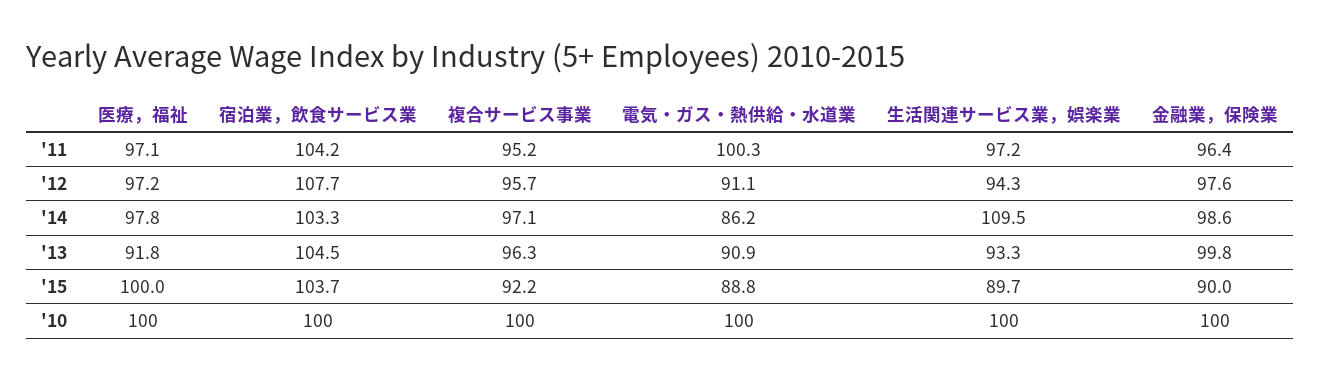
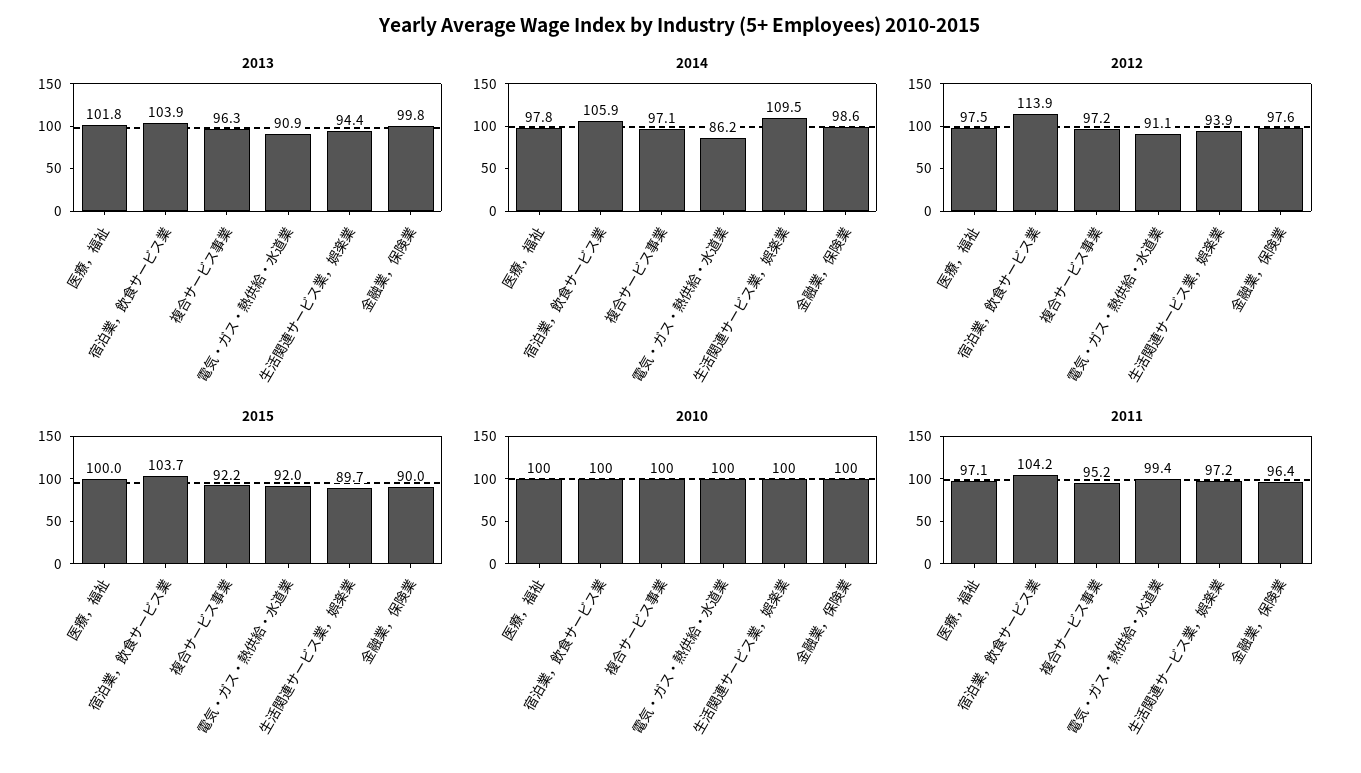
  {
    "'11": {
      "医療，福祉": 97.1,
      "宿泊業，飲食サービス業": 104.2,
      "複合サービス事業": 95.2,
-     "電気・ガス・熱供給・水道業": 100.3,
+     "電気・ガス・熱供給・水道業": 99.4,
      "生活関連サービス業，娯楽業": 97.2,
      "金融業，保険業": 96.4
    },
    "'12": {
-     "医療，福祉": 97.2,
+     "医療，福祉": 97.5,
-     "宿泊業，飲食サービス業": 107.7,
+     "宿泊業，飲食サービス業": 113.9,
-     "複合サービス事業": 95.7,
+     "複合サービス事業": 97.2,
      "電気・ガス・熱供給・水道業": 91.1,
-     "生活関連サービス業，娯楽業": 94.3,
+     "生活関連サービス業，娯楽業": 93.9,
      "金融業，保険業": 97.6
    },
    "'14": {
      "医療，福祉": 97.8,
-     "宿泊業，飲食サービス業": 103.3,
+     "宿泊業，飲食サービス業": 105.9,
      "複合サービス事業": 97.1,
      "電気・ガス・熱供給・水道業": 86.2,
      "生活関連サービス業，娯楽業": 109.5,
      "金融業，保険業": 98.6
    },
    "'13": {
-     "医療，福祉": 91.8,
+     "医療，福祉": 101.8,
-     "宿泊業，飲食サービス業": 104.5,
+     "宿泊業，飲食サービス業": 103.9,
      "複合サービス事業": 96.3,
      "電気・ガス・熱供給・水道業": 90.9,
-     "生活関連サービス業，娯楽業": 93.3,
+     "生活関連サービス業，娯楽業": 94.4,
      "金融業，保険業": 99.8
    },
    "'15": {
      "医療，福祉": 100,
      "宿泊業，飲食サービス業": 103.7,
      "複合サービス事業": 92.2,
-     "電気・ガス・熱供給・水道業": 88.8,
+     "電気・ガス・熱供給・水道業": 92,
      "生活関連サービス業，娯楽業": 89.7,
      "金融業，保険業": 90
    },
    "'10": {
      "医療，福祉": 100,
      "宿泊業，飲食サービス業": 100,
      "複合サービス事業": 100,
      "電気・ガス・熱供給・水道業": 100,
      "生活関連サービス業，娯楽業": 100,
      "金融業，保険業": 100
    }
  }

